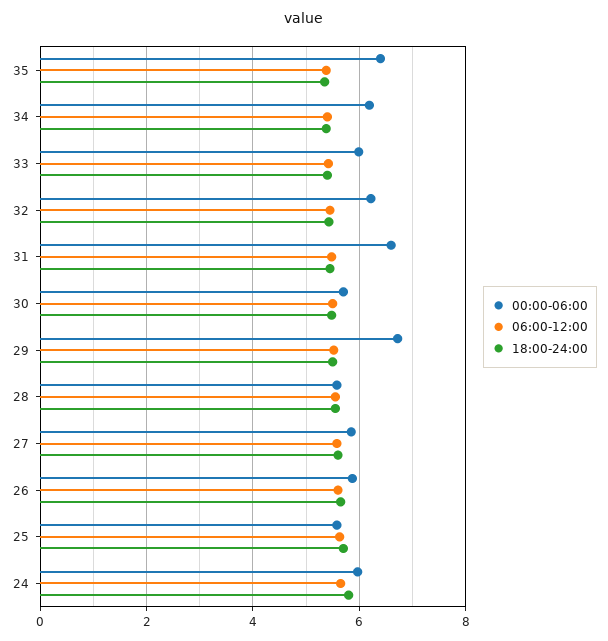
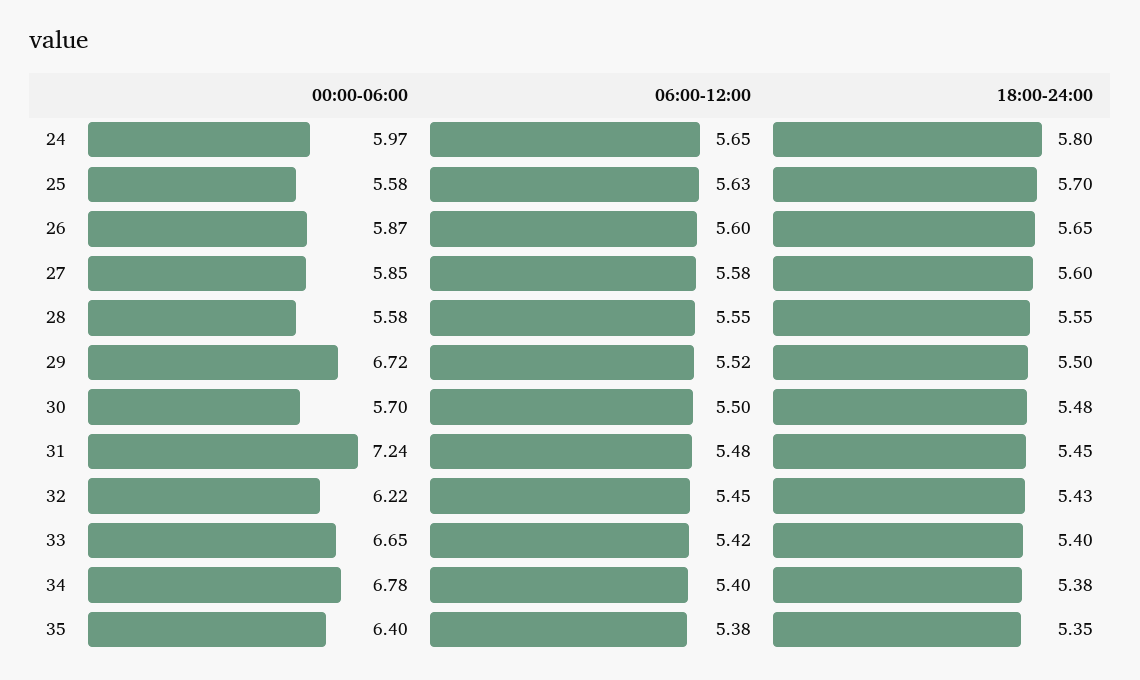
  {
    "00:00-06:00": {
      "35": 6.4,
-     "34": 6.2,
+     "34": 6.78,
-     "33": 6,
+     "33": 6.65,
      "32": 6.22,
-     "31": 6.6,
+     "31": 7.24,
      "30": 5.7,
      "29": 6.72,
      "28": 5.58,
      "27": 5.85,
      "26": 5.87,
      "25": 5.58,
      "24": 5.97
    },
    "06:00-12:00": {
      "35": 5.38,
      "34": 5.4,
      "33": 5.42,
      "32": 5.45,
      "31": 5.48,
      "30": 5.5,
      "29": 5.52,
      "28": 5.55,
      "27": 5.58,
      "26": 5.6,
      "25": 5.63,
      "24": 5.65
    },
    "18:00-24:00": {
      "35": 5.35,
      "34": 5.38,
      "33": 5.4,
      "32": 5.43,
      "31": 5.45,
      "30": 5.48,
      "29": 5.5,
      "28": 5.55,
      "27": 5.6,
      "26": 5.65,
      "25": 5.7,
      "24": 5.8
    }
  }

